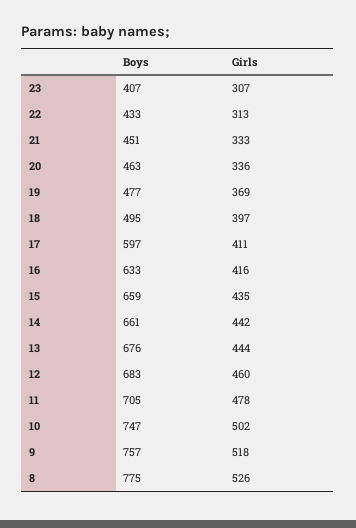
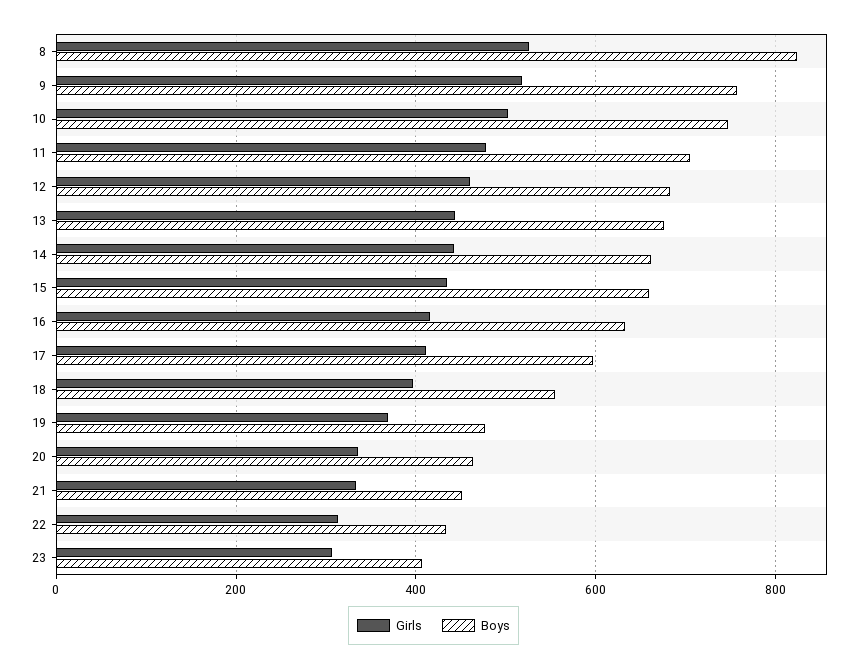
  {
    "Boys": {
      "23": 407,
      "22": 433,
      "21": 451,
      "20": 463,
      "19": 477,
-     "18": 495,
+     "18": 560,
      "17": 597,
      "16": 633,
      "15": 659,
      "14": 661,
      "13": 676,
      "12": 683,
      "11": 705,
      "10": 747,
      "9": 757,
-     "8": 775
+     "8": 820
    },
    "Girls": {
      "23": 307,
      "22": 313,
      "21": 333,
      "20": 336,
      "19": 369,
      "18": 397,
      "17": 411,
      "16": 416,
      "15": 435,
      "14": 442,
      "13": 444,
      "12": 460,
      "11": 478,
      "10": 502,
      "9": 518,
      "8": 526
    }
  }

